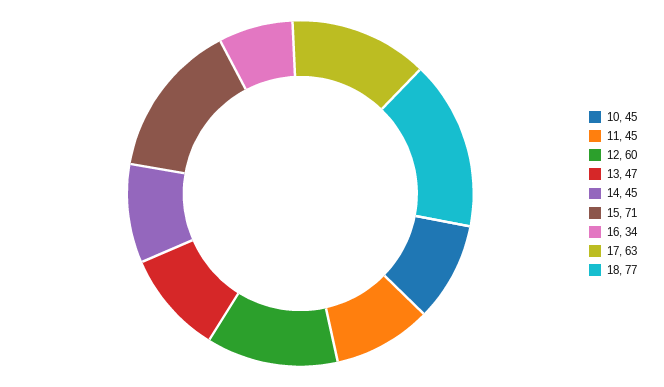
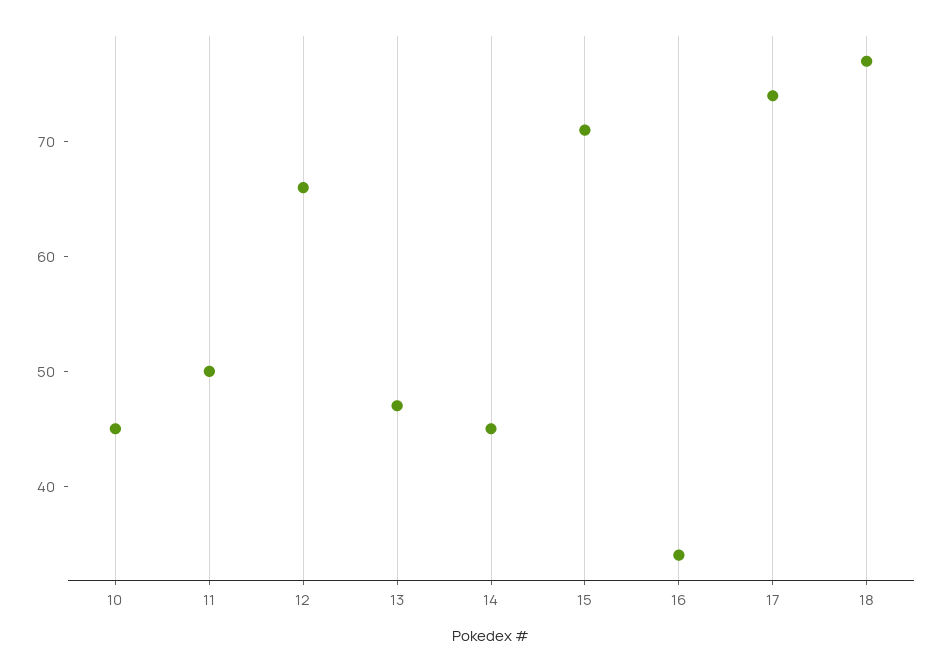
  {
    "10": 45,
-   "11": 45,
+   "11": 50,
-   "12": 60,
+   "12": 66,
    "13": 47,
    "14": 45,
    "15": 71,
    "16": 34,
-   "17": 63,
+   "17": 74,
    "18": 77
  }

